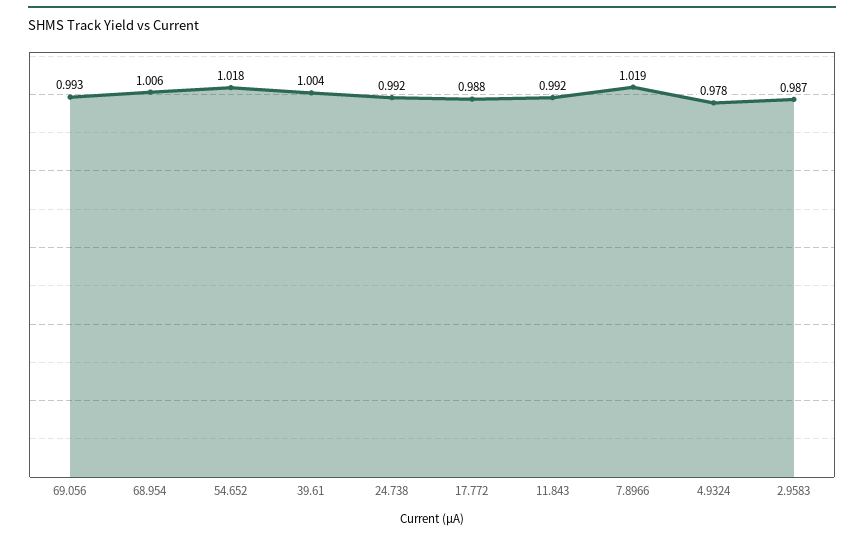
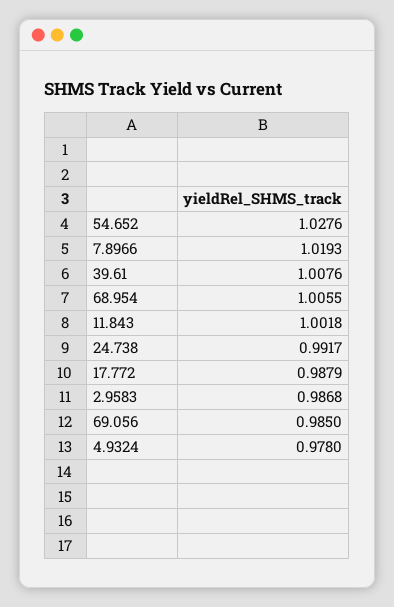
  {
-   "69.056": 0.993,
+   "69.056": 0.985,
    "68.954": 1.0055,
-   "54.652": 1.018,
+   "54.652": 1.0276,
-   "39.61": 1.004,
+   "39.61": 1.0076,
    "24.738": 0.9917,
    "17.772": 0.9879,
-   "11.843": 0.992,
+   "11.843": 1.0018,
    "7.8966": 1.0193,
    "4.9324": 0.978,
    "2.9583": 0.9868
  }

